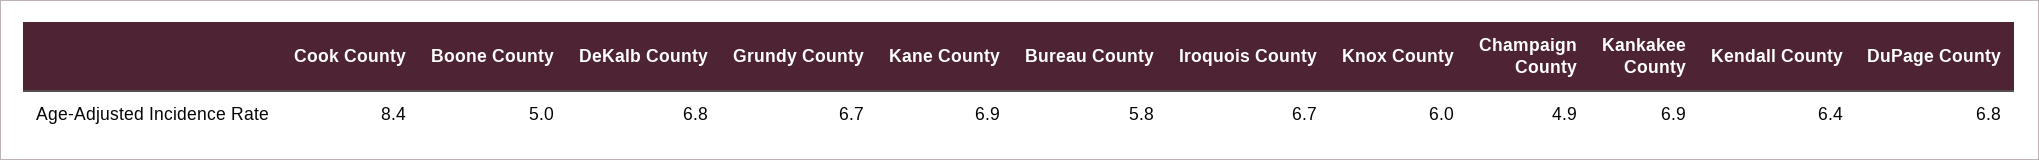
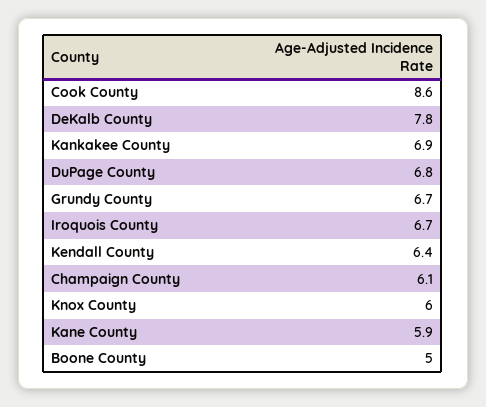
  {
-   "Cook County": 8.4,
+   "Cook County": 8.6,
    "Boone County": 5,
-   "DeKalb County": 6.8,
+   "DeKalb County": 7.8,
    "Grundy County": 6.7,
-   "Kane County": 6.9,
+   "Kane County": 5.9,
-   "Bureau County": 5.8,
    "Iroquois County": 6.7,
    "Knox County": 6,
-   "Champaign County": 4.9,
+   "Champaign County": 6.1,
    "Kankakee County": 6.9,
    "Kendall County": 6.4,
    "DuPage County": 6.8
  }

